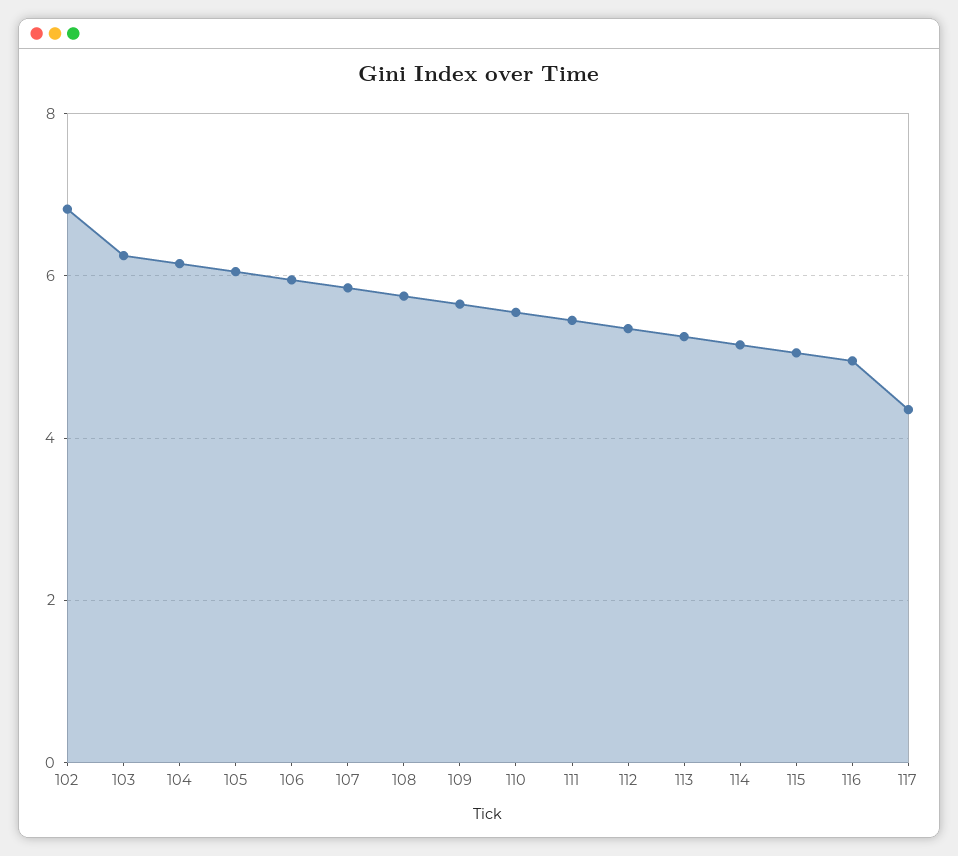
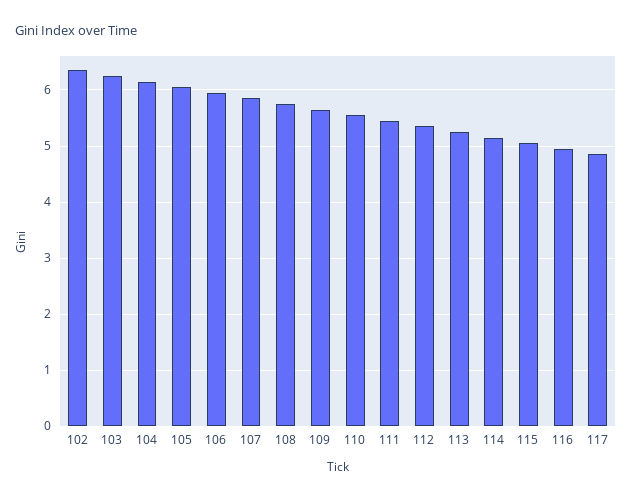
  {
-   "102": 6.8,
+   "102": 6.4,
    "103": 6.2,
    "104": 6.2,
    "105": 6,
    "106": 6,
    "107": 5.8,
    "108": 5.8,
    "109": 5.6,
    "110": 5.6,
    "111": 5.4,
    "112": 5.4,
    "113": 5.2,
    "114": 5.2,
    "115": 5,
    "116": 5,
-   "117": 4.4
+   "117": 4.8
  }

